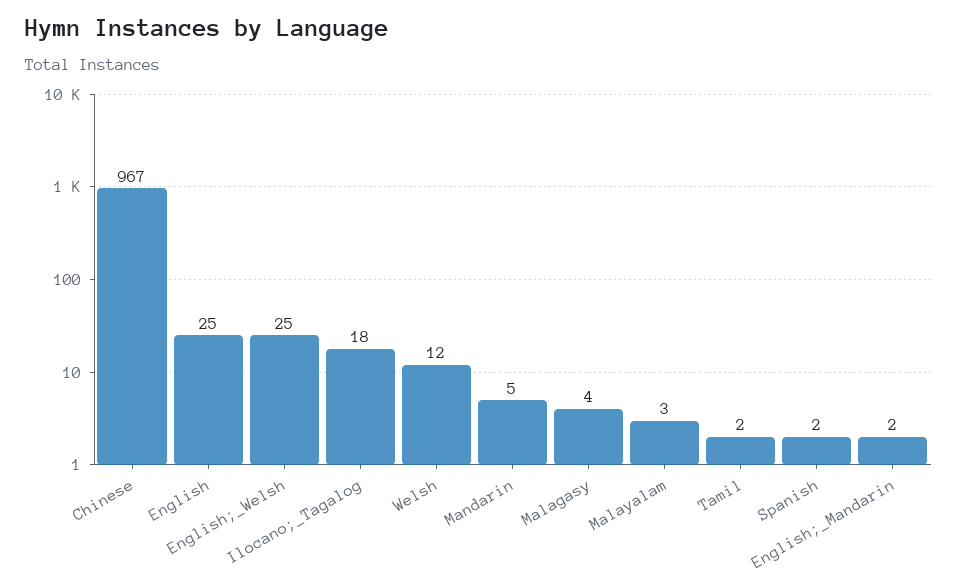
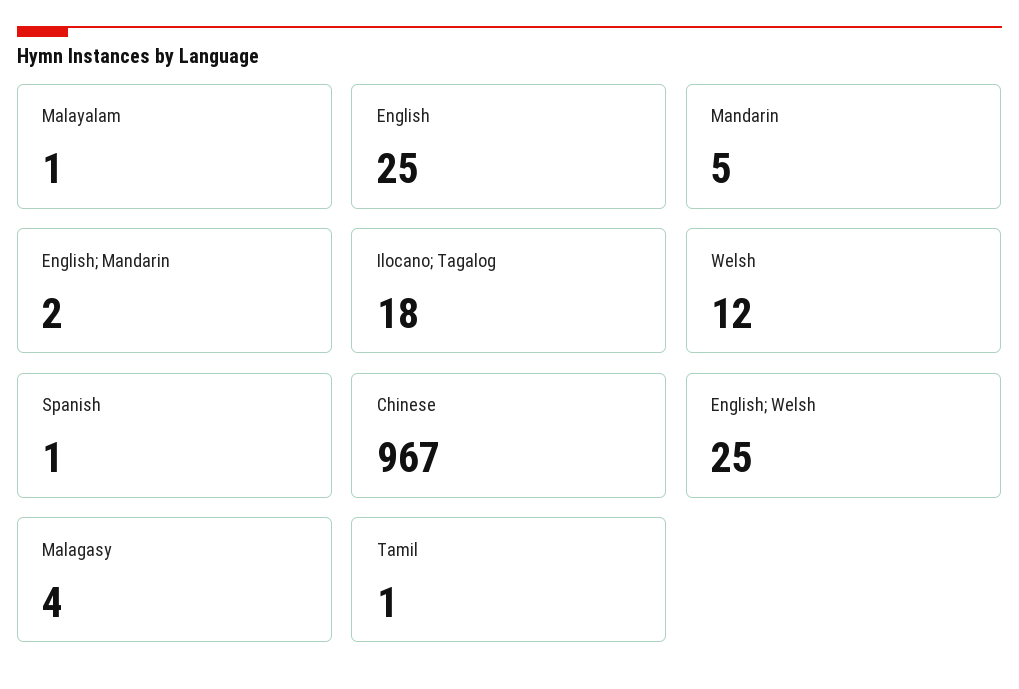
  {
    "Chinese": 967,
    "English": 25,
    "English;_Welsh": 25,
    "Ilocano;_Tagalog": 18,
    "Welsh": 12,
    "Mandarin": 5,
    "Malagasy": 4,
-   "Malayalam": 3,
+   "Malayalam": 1,
-   "Tamil": 2,
+   "Tamil": 1,
-   "Spanish": 2,
+   "Spanish": 1,
    "English;_Mandarin": 2
  }

